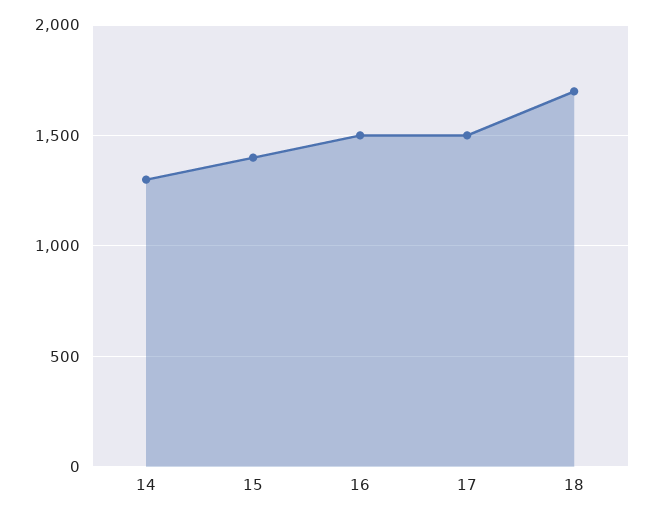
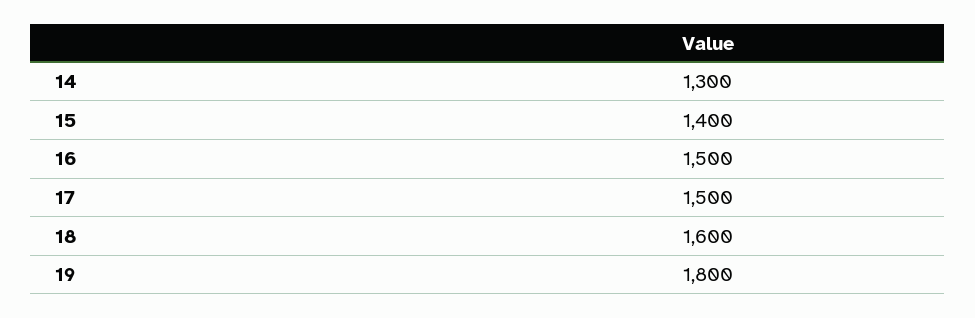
  {
    "14": 1300,
    "15": 1400,
    "16": 1500,
    "17": 1500,
-   "18": 1700
+   "18": 1600,
+   "19": 1800
  }

